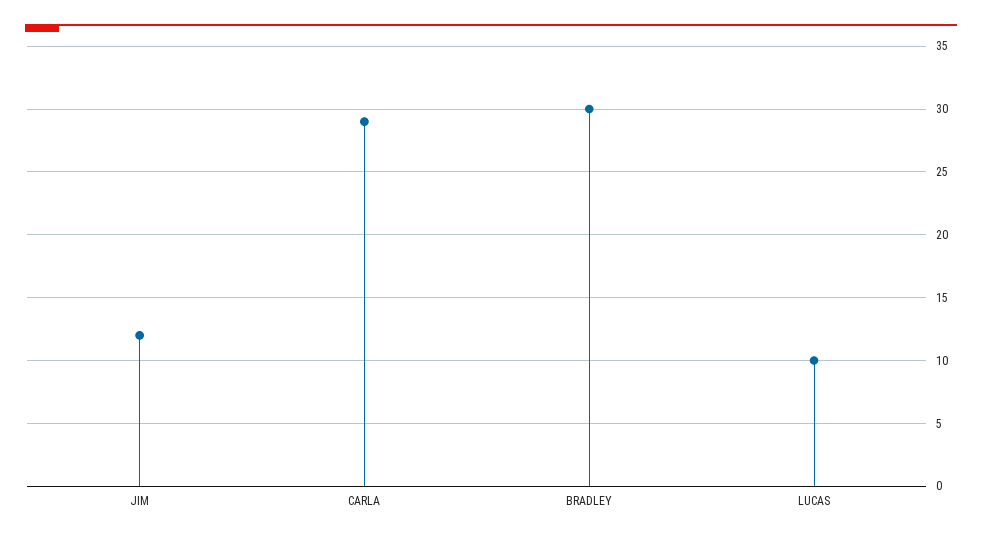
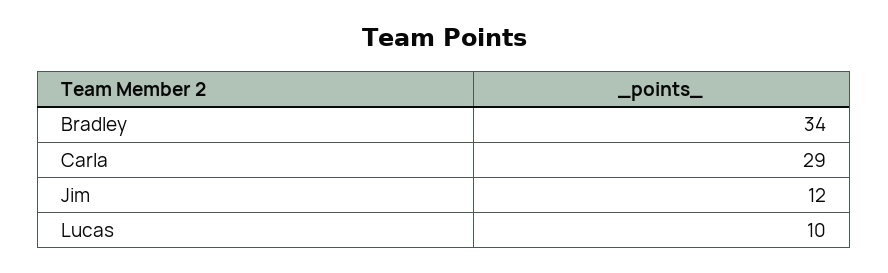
  {
    "JIM": 12,
    "CARLA": 29,
-   "BRADLEY": 30,
+   "BRADLEY": 34,
    "LUCAS": 10
  }

